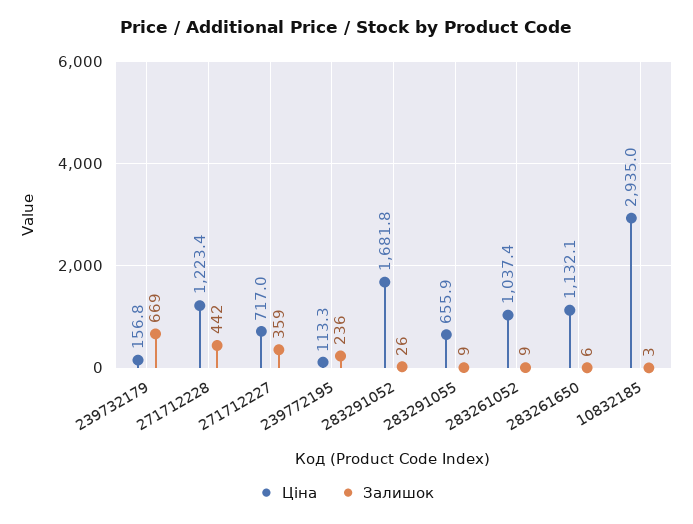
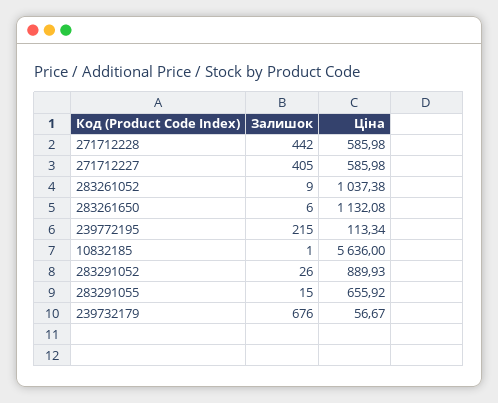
  {
    "Ціна": {
-     "239732179": 156.8,
+     "239732179": 56.67,
-     "271712228": 1223.4,
+     "271712228": 585.98,
-     "271712227": 717,
+     "271712227": 585.98,
      "239772195": 113.34,
-     "283291052": 1681.8,
+     "283291052": 889.93,
      "283291055": 655.92,
      "283261052": 1037.38,
      "283261650": 1132.08,
-     "10832185": 2935
+     "10832185": 5636
    },
    "Залишок": {
-     "239732179": 669,
+     "239732179": 676,
      "271712228": 442,
-     "271712227": 359,
+     "271712227": 405,
-     "239772195": 236,
+     "239772195": 215,
      "283291052": 26,
-     "283291055": 9,
+     "283291055": 15,
      "283261052": 9,
      "283261650": 6,
-     "10832185": 3
+     "10832185": 1
    }
  }

